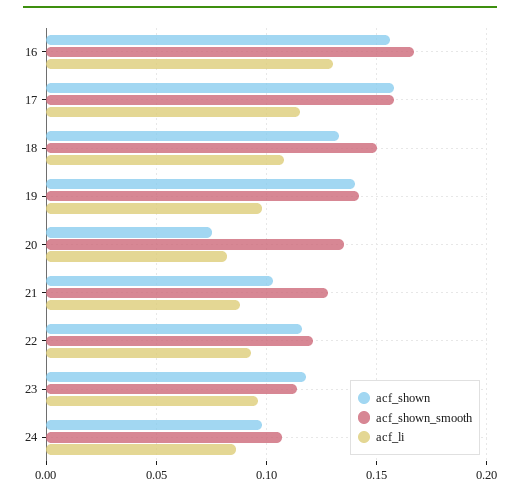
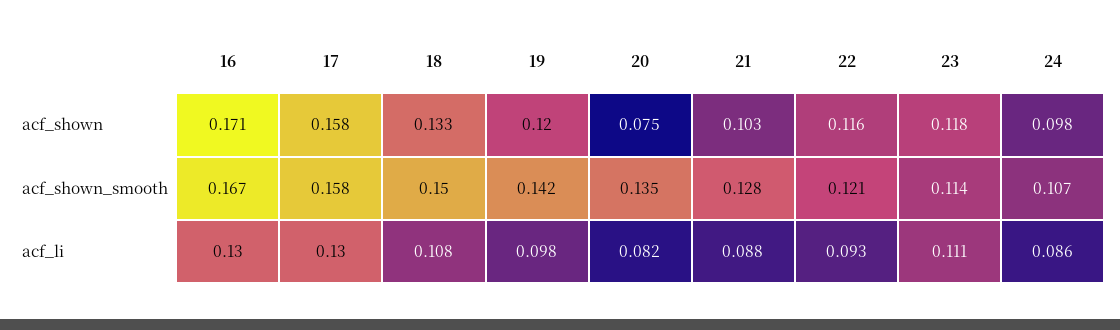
  {
    "acf_shown": {
-     "16": 0.155,
+     "16": 0.171,
      "17": 0.158,
      "18": 0.133,
-     "19": 0.14,
+     "19": 0.12,
      "20": 0.075,
      "21": 0.103,
      "22": 0.116,
      "23": 0.118,
      "24": 0.098
    },
    "acf_shown_smooth": {
      "16": 0.167,
      "17": 0.158,
      "18": 0.15,
      "19": 0.142,
      "20": 0.135,
      "21": 0.128,
      "22": 0.121,
      "23": 0.114,
      "24": 0.107
    },
    "acf_li": {
      "16": 0.13,
-     "17": 0.115,
+     "17": 0.13,
      "18": 0.108,
      "19": 0.098,
      "20": 0.082,
      "21": 0.088,
      "22": 0.093,
-     "23": 0.095,
+     "23": 0.111,
      "24": 0.086
    }
  }

